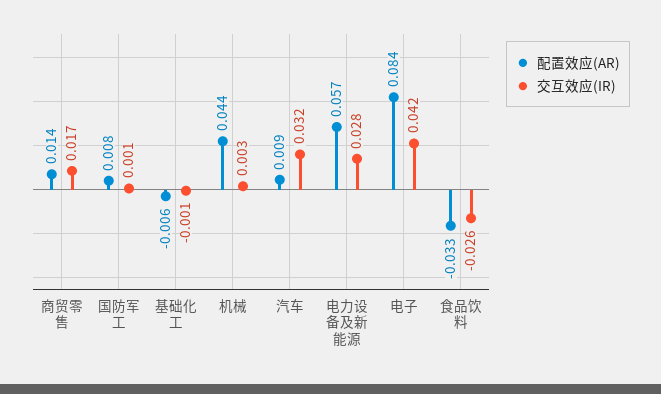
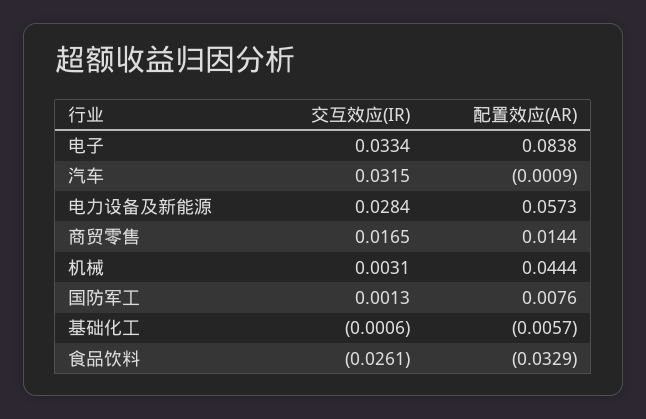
  {
    "配置效应(AR)": {
      "商贸零售": 0.0144,
      "国防军工": 0.0076,
      "基础化工": -0.0057,
      "机械": 0.0444,
-     "汽车": 0.009,
+     "汽车": -0.0009,
      "电力设备及新能源": 0.0573,
      "电子": 0.0838,
      "食品饮料": -0.0329
    },
    "交互效应(IR)": {
      "商贸零售": 0.0165,
      "国防军工": 0.0013,
      "基础化工": -0.0006,
      "机械": 0.0031,
      "汽车": 0.0315,
      "电力设备及新能源": 0.0284,
-     "电子": 0.042,
+     "电子": 0.0334,
      "食品饮料": -0.0261
    }
  }

